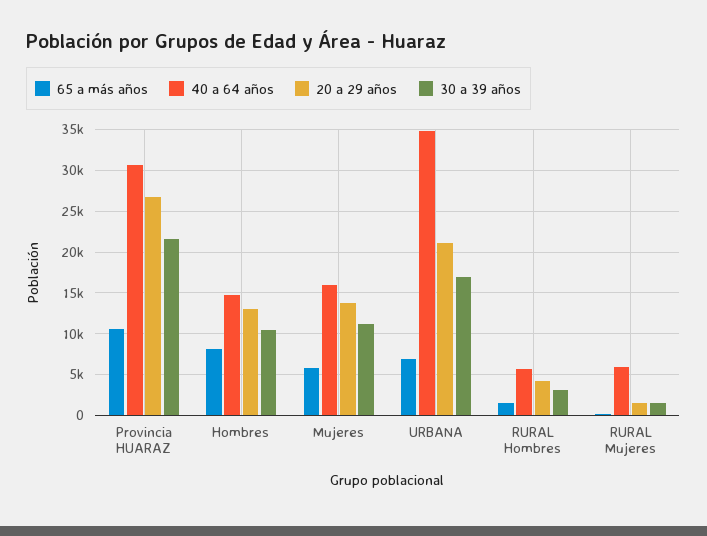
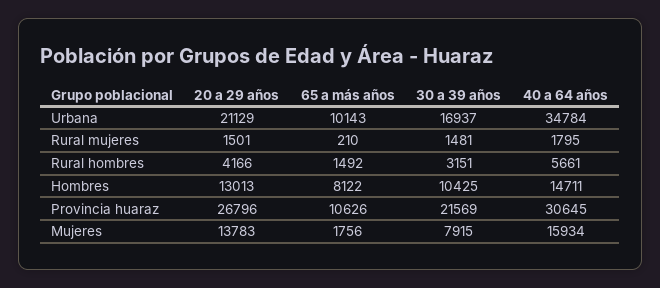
  {
    "65 a más años": {
      "Provincia HUARAZ": 10626,
      "Hombres": 8122,
-     "Mujeres": 6000,
+     "Mujeres": 1756,
-     "URBANA": 7000,
+     "URBANA": 10143,
      "RURAL Hombres": 1492,
      "RURAL Mujeres": 210
    },
    "40 a 64 años": {
      "Provincia HUARAZ": 30645,
      "Hombres": 14711,
      "Mujeres": 15934,
      "URBANA": 34784,
      "RURAL Hombres": 5661,
-     "RURAL Mujeres": 6000
+     "RURAL Mujeres": 1795
    },
    "20 a 29 años": {
      "Provincia HUARAZ": 26796,
      "Hombres": 13013,
      "Mujeres": 13783,
      "URBANA": 21129,
      "RURAL Hombres": 4166,
      "RURAL Mujeres": 1501
    },
    "30 a 39 años": {
      "Provincia HUARAZ": 21569,
      "Hombres": 10425,
-     "Mujeres": 11000,
+     "Mujeres": 7915,
      "URBANA": 16937,
      "RURAL Hombres": 3151,
      "RURAL Mujeres": 1481
    }
  }

